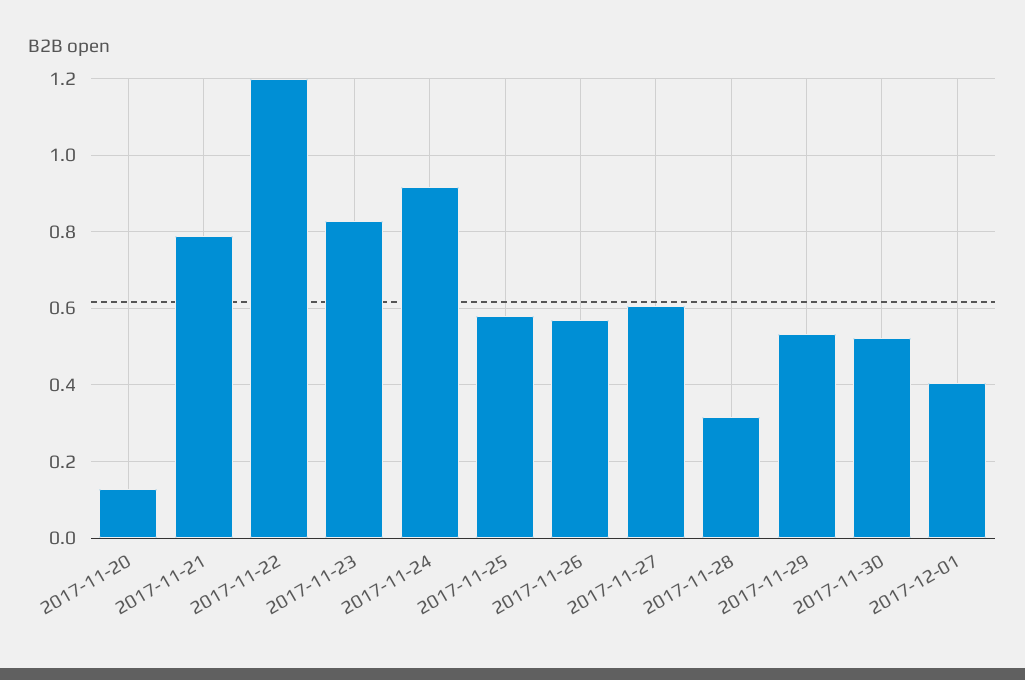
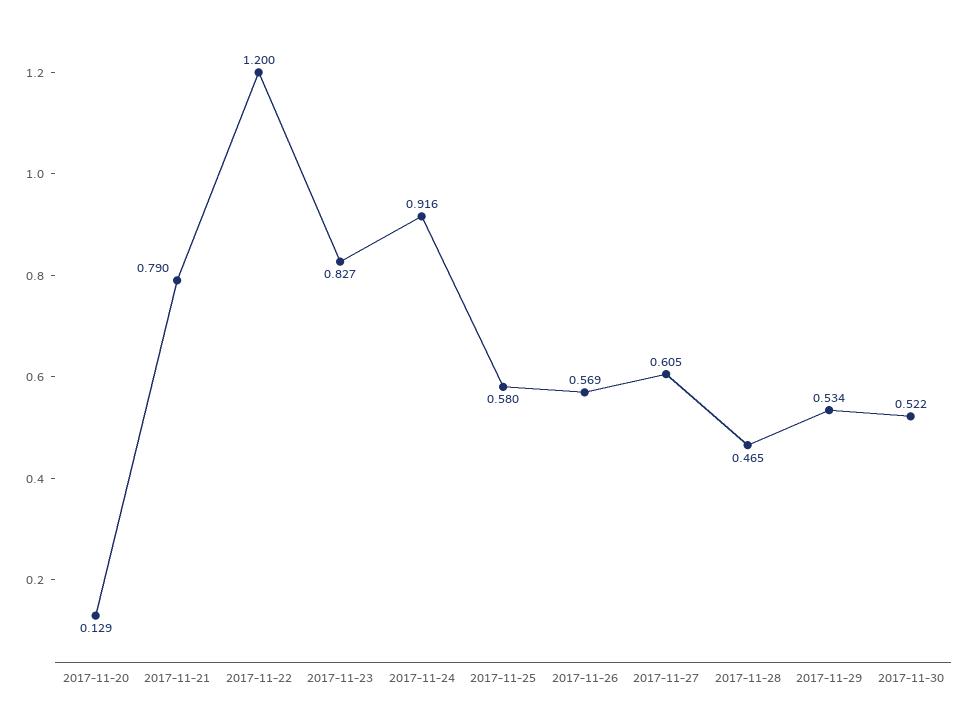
  {
    "2017-11-20": 0.129,
    "2017-11-21": 0.79,
    "2017-11-22": 1.2,
    "2017-11-23": 0.827,
    "2017-11-24": 0.916,
    "2017-11-25": 0.58,
    "2017-11-26": 0.569,
    "2017-11-27": 0.605,
-   "2017-11-28": 0.32,
+   "2017-11-28": 0.465,
    "2017-11-29": 0.534,
-   "2017-11-30": 0.522,
+   "2017-11-30": 0.522
-   "2017-12-01": 0.4
  }

